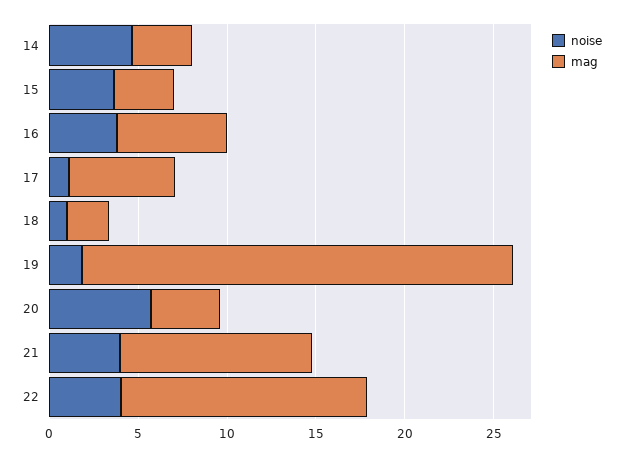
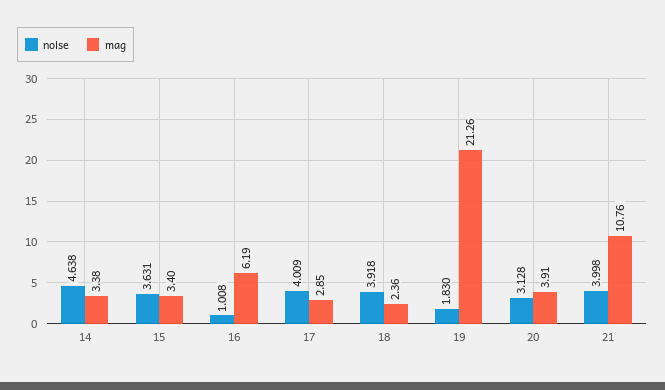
  {
    "noise": {
      "14": 4.638,
      "15": 3.631,
-     "16": 4,
+     "16": 1.008,
-     "17": 1,
+     "17": 4.009,
-     "18": 1,
+     "18": 3.918,
      "19": 1.83,
-     "20": 6,
+     "20": 3.128,
-     "21": 3.998,
+     "21": 3.998
-     "22": 4
    },
    "mag": {
      "14": 3.38,
      "15": 3.4,
      "16": 6.19,
-     "17": 6,
+     "17": 2.85,
      "18": 2.36,
-     "19": 24,
+     "19": 21.26,
      "20": 3.91,
-     "21": 10.76,
+     "21": 10.76
-     "22": 14
    }
  }

